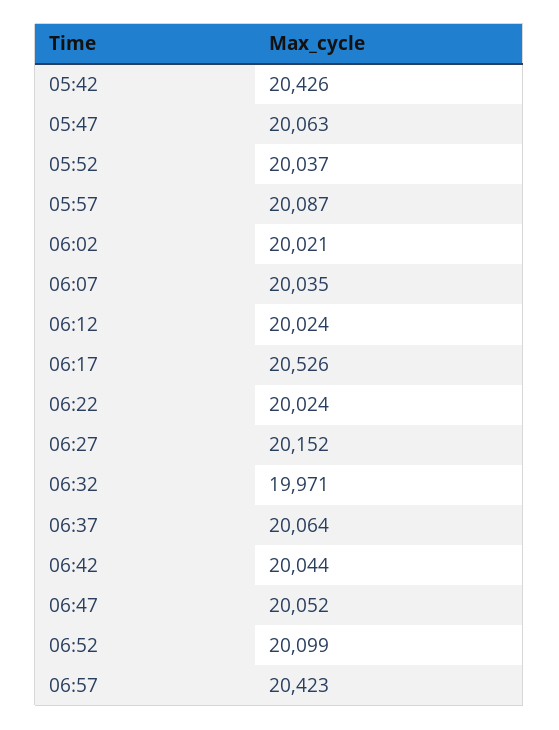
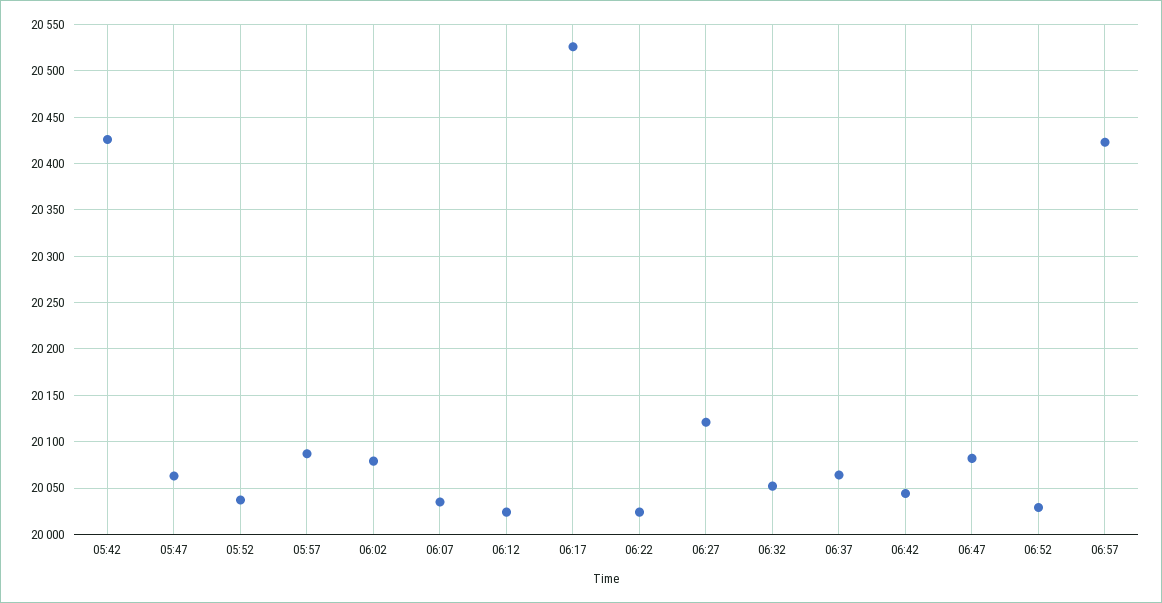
  {
    "05:42": 20426,
    "05:47": 20063,
    "05:52": 20037,
    "05:57": 20087,
-   "06:02": 20021,
+   "06:02": 20080,
    "06:07": 20035,
    "06:12": 20024,
    "06:17": 20526,
    "06:22": 20024,
-   "06:27": 20152,
+   "06:27": 20120,
-   "06:32": 19971,
+   "06:32": 20050,
    "06:37": 20064,
    "06:42": 20044,
-   "06:47": 20052,
+   "06:47": 20080,
-   "06:52": 20099,
+   "06:52": 20030,
    "06:57": 20423
  }

